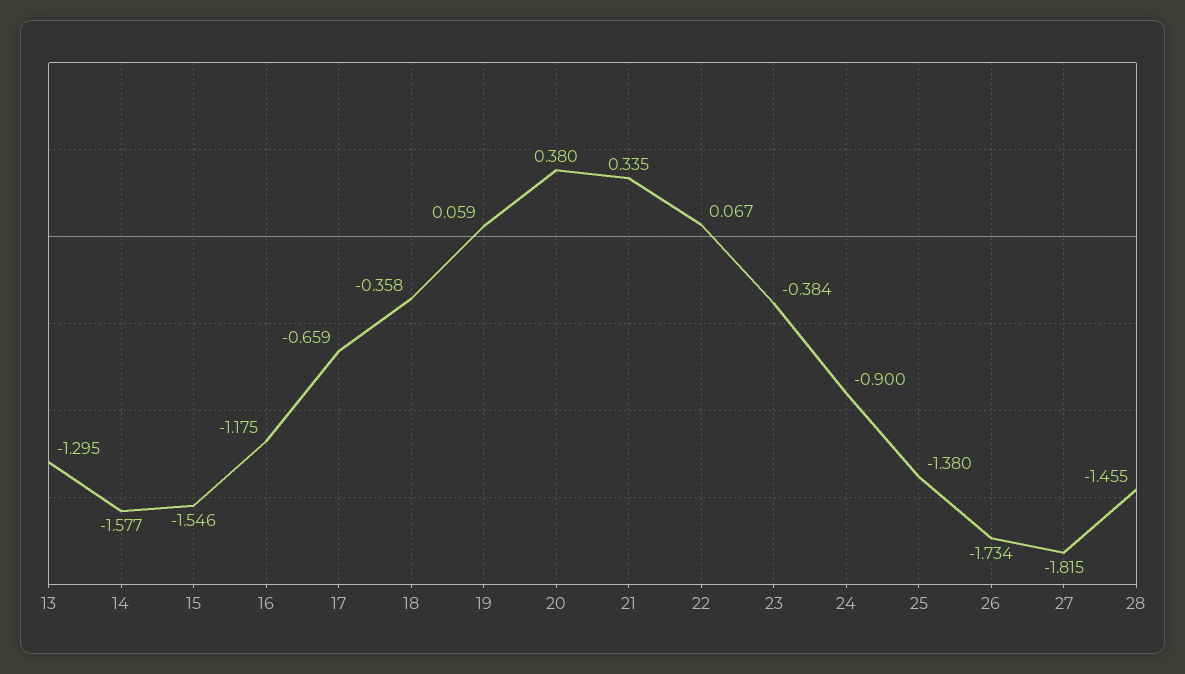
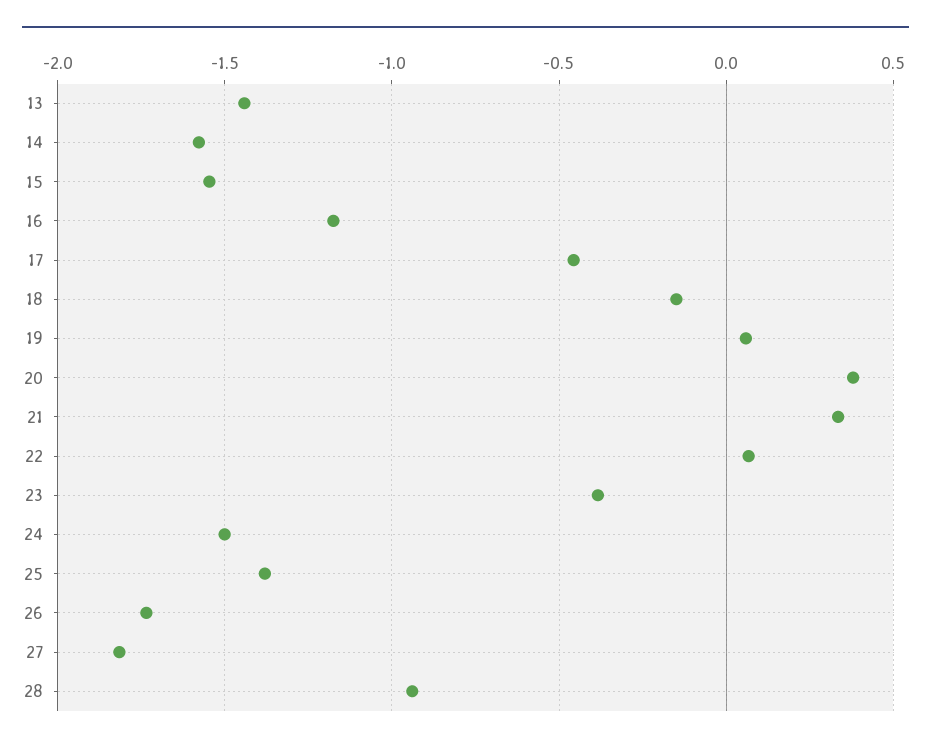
  {
-   "13": -1.295,
+   "13": -1.45,
    "14": -1.577,
    "15": -1.546,
    "16": -1.175,
-   "17": -0.659,
+   "17": -0.45,
-   "18": -0.358,
+   "18": -0.15,
    "19": 0.059,
    "20": 0.38,
    "21": 0.335,
    "22": 0.067,
    "23": -0.384,
-   "24": -0.9,
+   "24": -1.5,
    "25": -1.38,
    "26": -1.734,
    "27": -1.815,
-   "28": -1.455
+   "28": -0.95
  }

